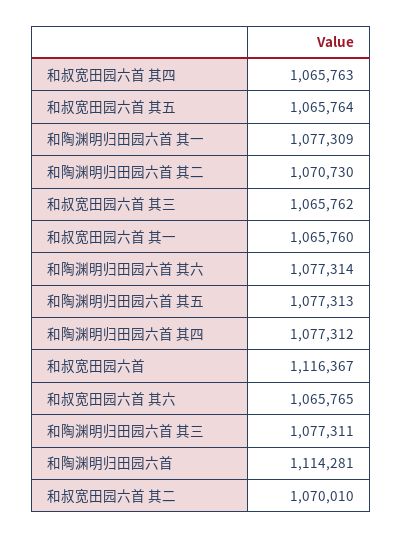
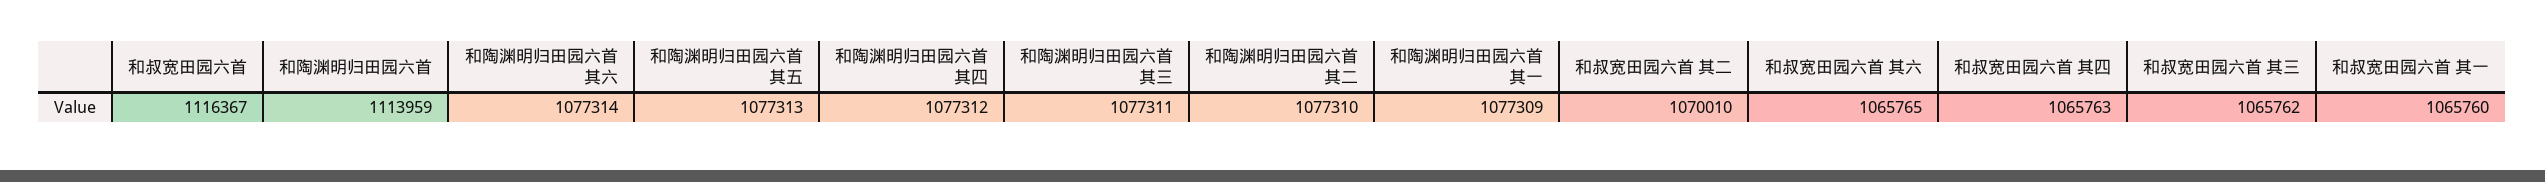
  {
    "和叔宽田园六首 其四": 1065763,
-   "和叔宽田园六首 其五": 1065764,
    "和陶渊明归田园六首 其一": 1077309,
-   "和陶渊明归田园六首 其二": 1070730,
+   "和陶渊明归田园六首 其二": 1077310,
    "和叔宽田园六首 其三": 1065762,
    "和叔宽田园六首 其一": 1065760,
    "和陶渊明归田园六首 其六": 1077314,
    "和陶渊明归田园六首 其五": 1077313,
    "和陶渊明归田园六首 其四": 1077312,
    "和叔宽田园六首": 1116367,
    "和叔宽田园六首 其六": 1065765,
    "和陶渊明归田园六首 其三": 1077311,
-   "和陶渊明归田园六首": 1114281,
+   "和陶渊明归田园六首": 1113959,
    "和叔宽田园六首 其二": 1070010
  }

